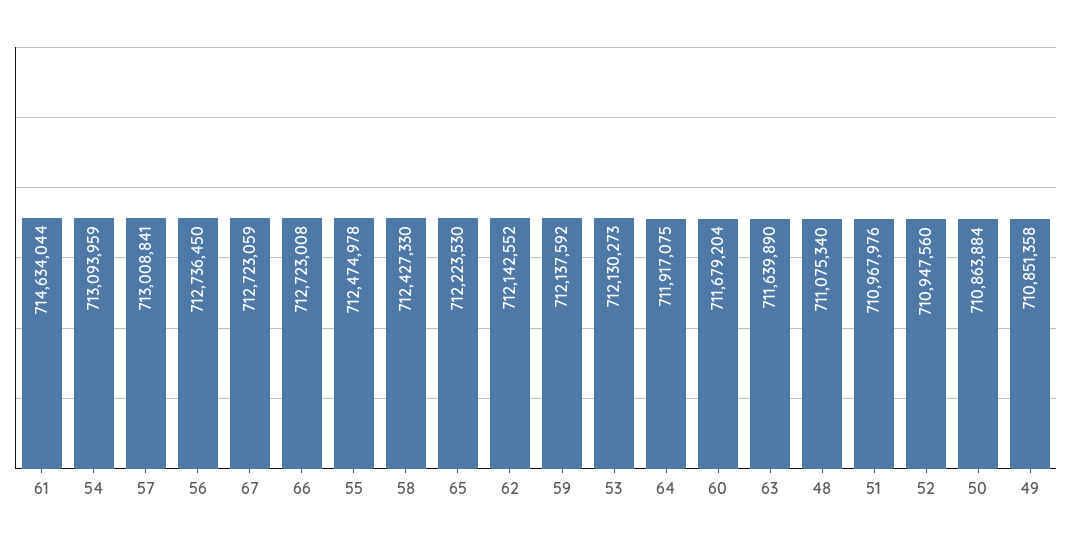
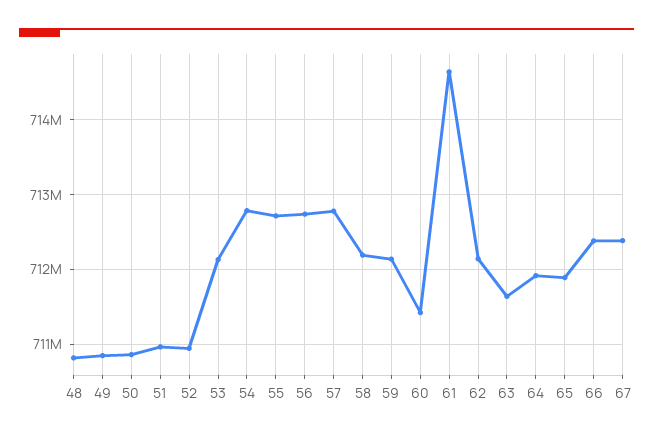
  {
    "61": 714634044,
-   "54": 713093959,
+   "54": 712800000,
-   "57": 713008841,
+   "57": 712800000,
    "56": 712736450,
-   "67": 712723059,
+   "67": 712400000,
-   "66": 712723008,
+   "66": 712400000,
-   "55": 712474978,
+   "55": 712700000,
-   "58": 712427330,
+   "58": 712200000,
-   "65": 712223530,
+   "65": 711900000,
    "62": 712142552,
    "59": 712137592,
    "53": 712130273,
    "64": 711917075,
-   "60": 711679204,
+   "60": 711400000,
    "63": 711639890,
-   "48": 711075340,
+   "48": 710800000,
    "51": 710967976,
    "52": 710947560,
    "50": 710863884,
    "49": 710851358
  }

